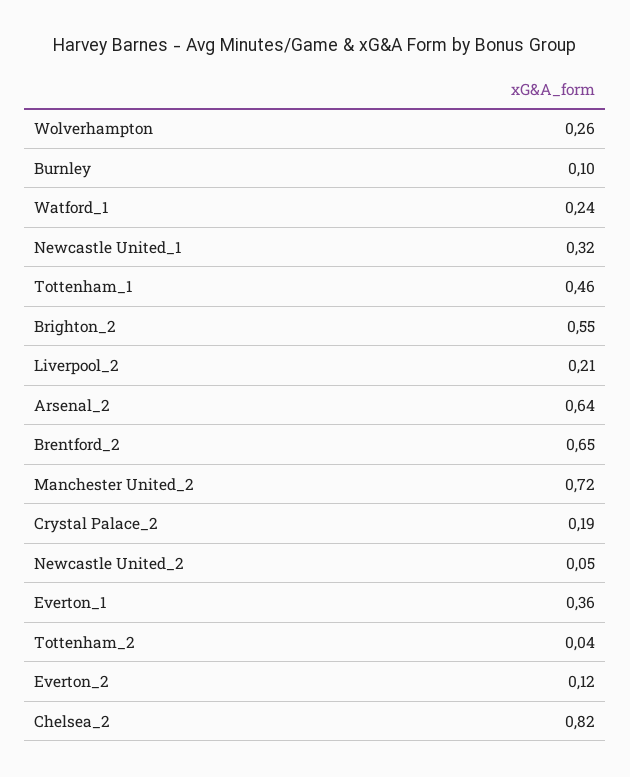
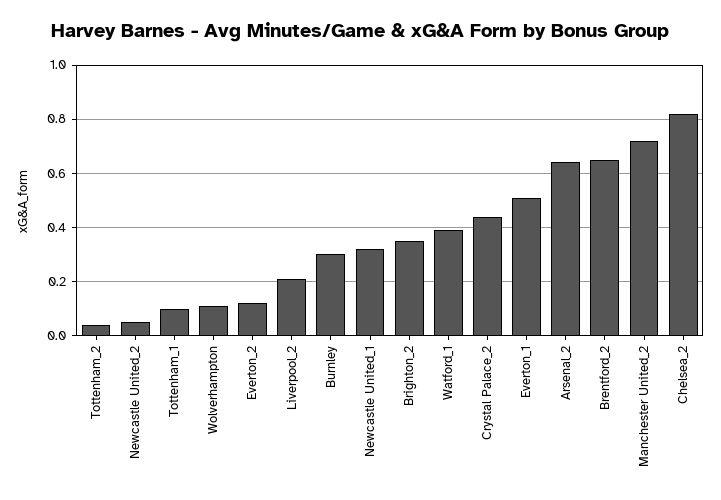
  {
-   "Wolverhampton": 0.26,
+   "Wolverhampton": 0.1,
-   "Burnley": 0.1,
+   "Burnley": 0.3,
-   "Watford_1": 0.24,
+   "Watford_1": 0.4,
    "Newcastle United_1": 0.32,
-   "Tottenham_1": 0.46,
+   "Tottenham_1": 0.1,
-   "Brighton_2": 0.55,
+   "Brighton_2": 0.35,
    "Liverpool_2": 0.21,
    "Arsenal_2": 0.64,
    "Brentford_2": 0.65,
    "Manchester United_2": 0.72,
-   "Crystal Palace_2": 0.19,
+   "Crystal Palace_2": 0.45,
    "Newcastle United_2": 0.05,
-   "Everton_1": 0.36,
+   "Everton_1": 0.5,
    "Tottenham_2": 0.04,
    "Everton_2": 0.12,
    "Chelsea_2": 0.82
  }

